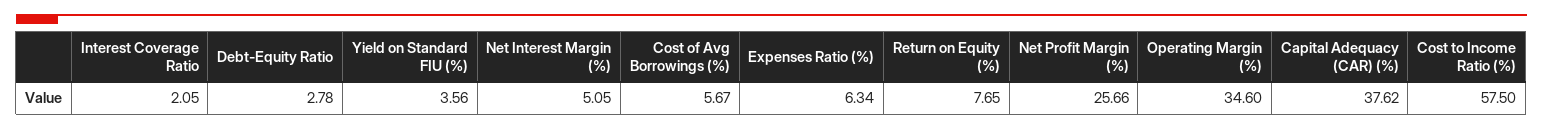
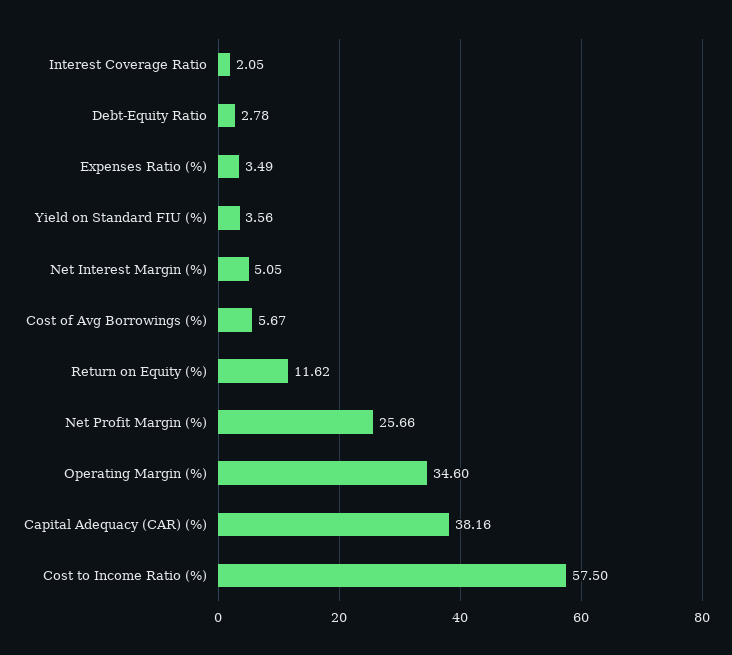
  {
    "Interest Coverage Ratio": 2.05,
    "Debt-Equity Ratio": 2.78,
    "Yield on Standard FIU (%)": 3.56,
    "Net Interest Margin (%)": 5.05,
    "Cost of Avg Borrowings (%)": 5.67,
-   "Expenses Ratio (%)": 6.34,
+   "Expenses Ratio (%)": 3.49,
-   "Return on Equity (%)": 7.65,
+   "Return on Equity (%)": 11.62,
    "Net Profit Margin (%)": 25.66,
    "Operating Margin (%)": 34.6,
-   "Capital Adequacy (CAR) (%)": 37.62,
+   "Capital Adequacy (CAR) (%)": 38.16,
    "Cost to Income Ratio (%)": 57.5
  }

